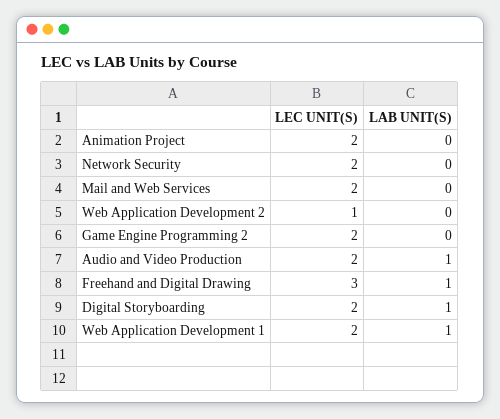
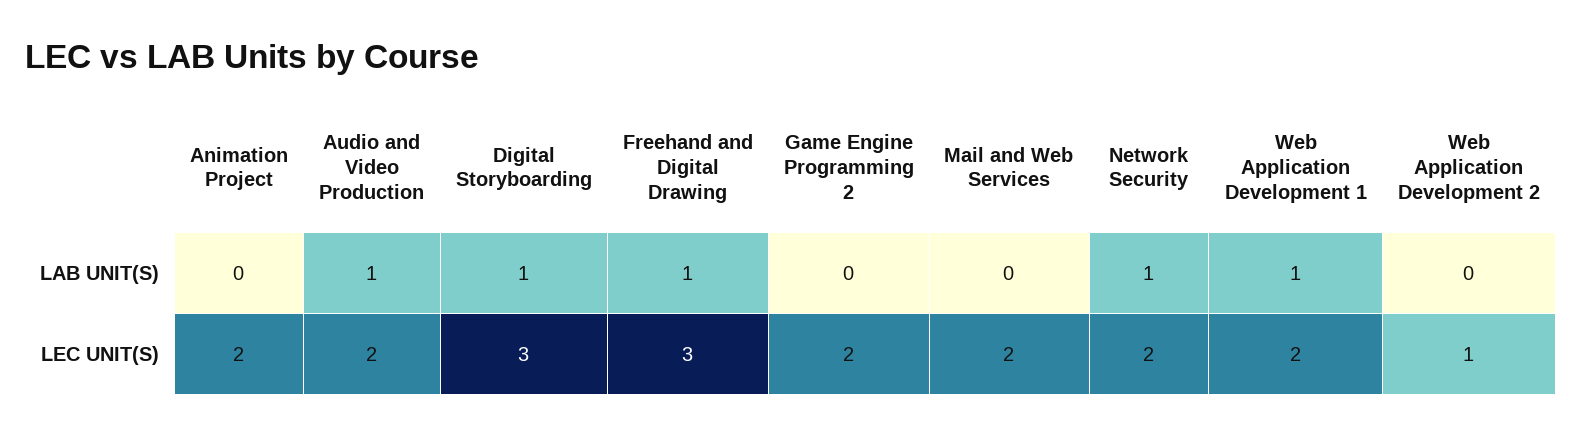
  {
    "LEC UNIT(S)": {
      "Animation Project": 2,
      "Network Security": 2,
      "Mail and Web Services": 2,
      "Web Application Development 2": 1,
      "Game Engine Programming 2": 2,
      "Audio and Video Production": 2,
      "Freehand and Digital Drawing": 3,
-     "Digital Storyboarding": 2,
+     "Digital Storyboarding": 3,
      "Web Application Development 1": 2
    },
    "LAB UNIT(S)": {
      "Animation Project": 0,
-     "Network Security": 0,
+     "Network Security": 1,
      "Mail and Web Services": 0,
      "Web Application Development 2": 0,
      "Game Engine Programming 2": 0,
      "Audio and Video Production": 1,
      "Freehand and Digital Drawing": 1,
      "Digital Storyboarding": 1,
      "Web Application Development 1": 1
    }
  }

